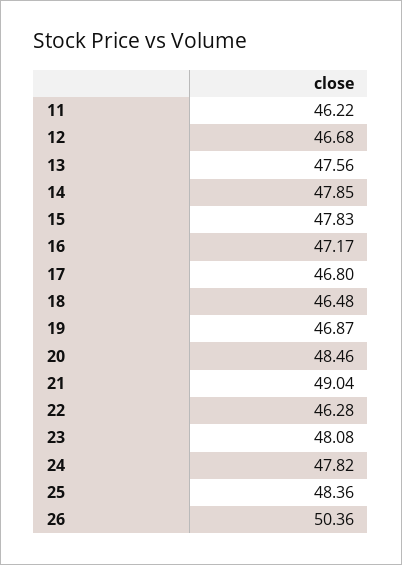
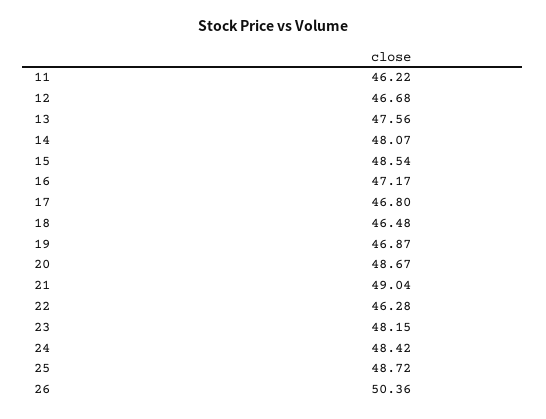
  {
    "11": 46.22,
    "12": 46.68,
    "13": 47.56,
-   "14": 47.85,
+   "14": 48.07,
-   "15": 47.83,
+   "15": 48.54,
    "16": 47.17,
    "17": 46.8,
    "18": 46.48,
    "19": 46.87,
-   "20": 48.46,
+   "20": 48.67,
    "21": 49.04,
    "22": 46.28,
-   "23": 48.08,
+   "23": 48.15,
-   "24": 47.82,
+   "24": 48.42,
-   "25": 48.36,
+   "25": 48.72,
    "26": 50.36
  }

